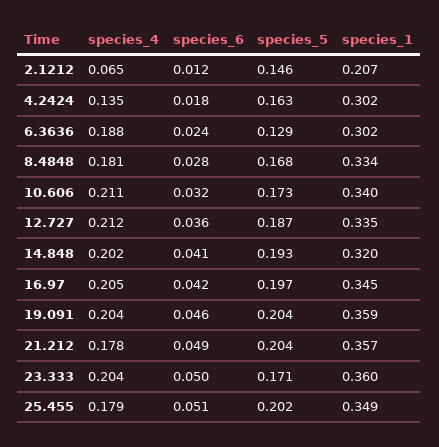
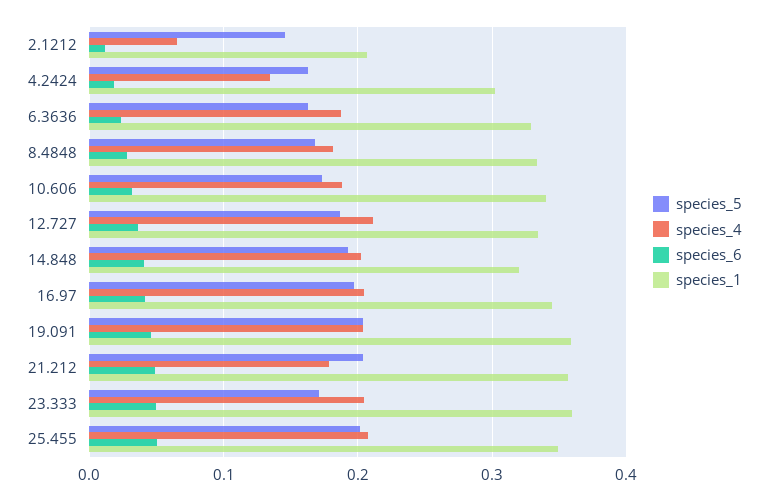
  {
    "species_4": {
      "2.1212": 0.065,
      "4.2424": 0.135,
      "6.3636": 0.188,
      "8.4848": 0.181,
-     "10.606": 0.211,
+     "10.606": 0.19,
      "12.727": 0.212,
      "14.848": 0.202,
      "16.97": 0.205,
      "19.091": 0.204,
      "21.212": 0.178,
      "23.333": 0.204,
-     "25.455": 0.179
+     "25.455": 0.21
    },
    "species_6": {
      "2.1212": 0.012,
      "4.2424": 0.018,
      "6.3636": 0.024,
      "8.4848": 0.028,
      "10.606": 0.032,
      "12.727": 0.036,
      "14.848": 0.041,
      "16.97": 0.042,
      "19.091": 0.046,
      "21.212": 0.049,
      "23.333": 0.05,
      "25.455": 0.051
    },
    "species_5": {
      "2.1212": 0.146,
      "4.2424": 0.163,
-     "6.3636": 0.129,
+     "6.3636": 0.16,
      "8.4848": 0.168,
      "10.606": 0.173,
      "12.727": 0.187,
      "14.848": 0.193,
      "16.97": 0.197,
      "19.091": 0.204,
      "21.212": 0.204,
      "23.333": 0.171,
      "25.455": 0.202
    },
    "species_1": {
      "2.1212": 0.207,
      "4.2424": 0.302,
-     "6.3636": 0.302,
+     "6.3636": 0.33,
      "8.4848": 0.334,
      "10.606": 0.34,
      "12.727": 0.335,
      "14.848": 0.32,
      "16.97": 0.345,
      "19.091": 0.359,
      "21.212": 0.357,
      "23.333": 0.36,
      "25.455": 0.349
    }
  }

